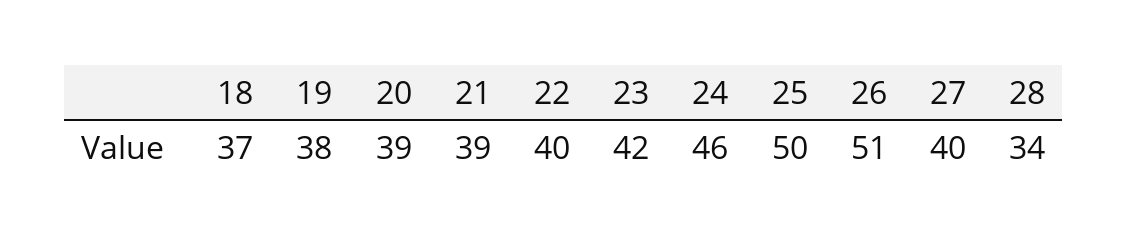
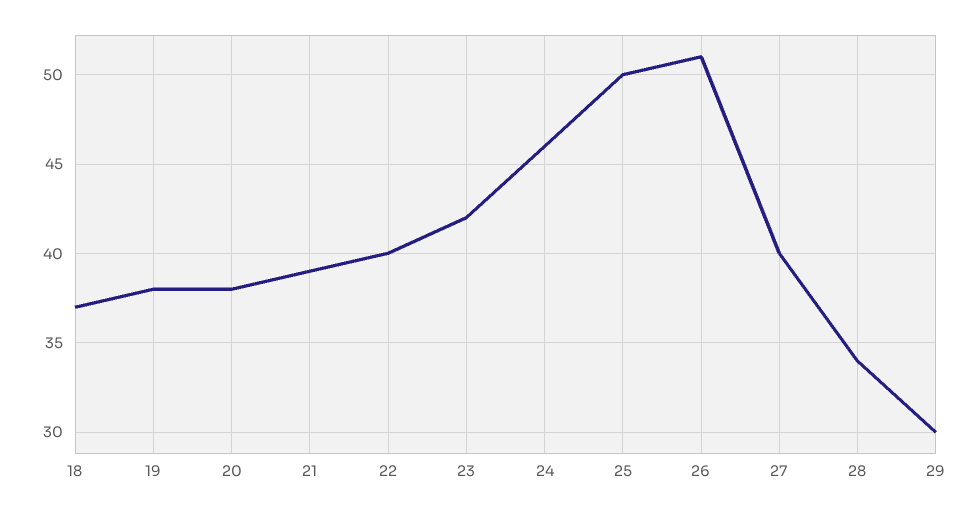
  {
    "18": 37,
    "19": 38,
-   "20": 39,
+   "20": 38,
    "21": 39,
    "22": 40,
    "23": 42,
    "24": 46,
    "25": 50,
    "26": 51,
    "27": 40,
-   "28": 34
+   "28": 34,
+   "29": 30
  }

